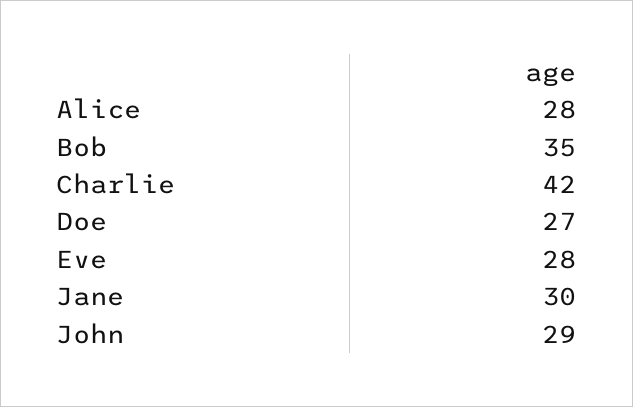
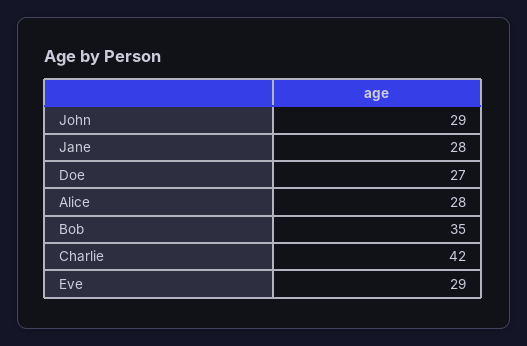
  {
    "Alice": 28,
    "Bob": 35,
    "Charlie": 42,
    "Doe": 27,
-   "Eve": 28,
+   "Eve": 29,
-   "Jane": 30,
+   "Jane": 28,
    "John": 29
  }

